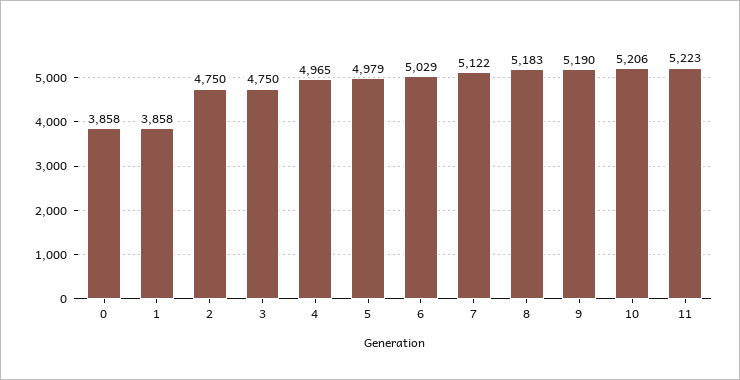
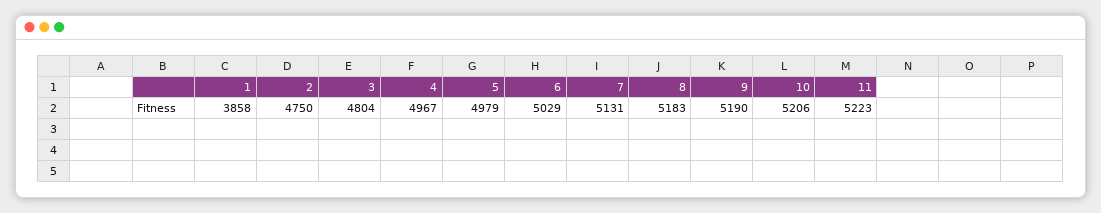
  {
-   "0": 3858,
    "1": 3858,
    "2": 4750,
-   "3": 4750,
+   "3": 4804,
-   "4": 4965,
+   "4": 4967,
    "5": 4979,
    "6": 5029,
-   "7": 5122,
+   "7": 5131,
    "8": 5183,
    "9": 5190,
    "10": 5206,
    "11": 5223
  }

